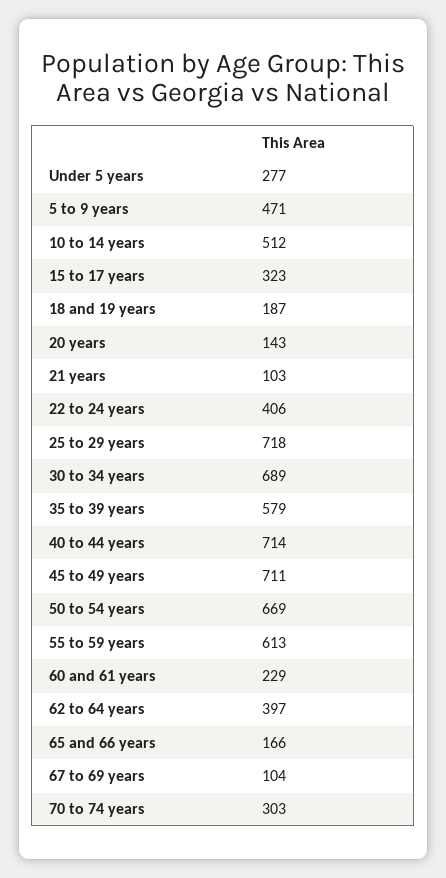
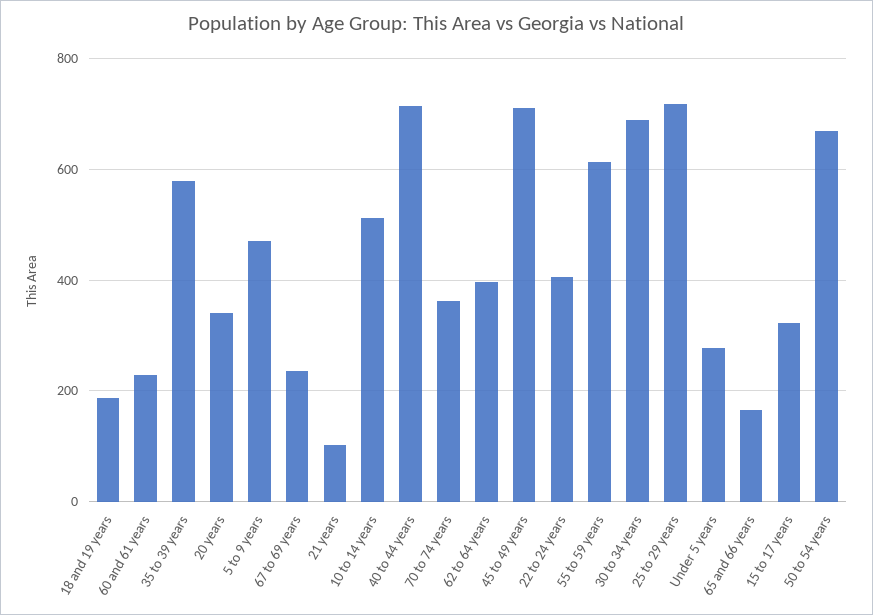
  {
    "Under 5 years": 277,
    "5 to 9 years": 471,
    "10 to 14 years": 512,
    "15 to 17 years": 323,
    "18 and 19 years": 187,
-   "20 years": 143,
+   "20 years": 340,
    "21 years": 103,
    "22 to 24 years": 406,
    "25 to 29 years": 718,
    "30 to 34 years": 689,
    "35 to 39 years": 579,
    "40 to 44 years": 714,
    "45 to 49 years": 711,
    "50 to 54 years": 669,
    "55 to 59 years": 613,
    "60 and 61 years": 229,
    "62 to 64 years": 397,
    "65 and 66 years": 166,
-   "67 to 69 years": 104,
+   "67 to 69 years": 240,
-   "70 to 74 years": 303
+   "70 to 74 years": 360
  }

